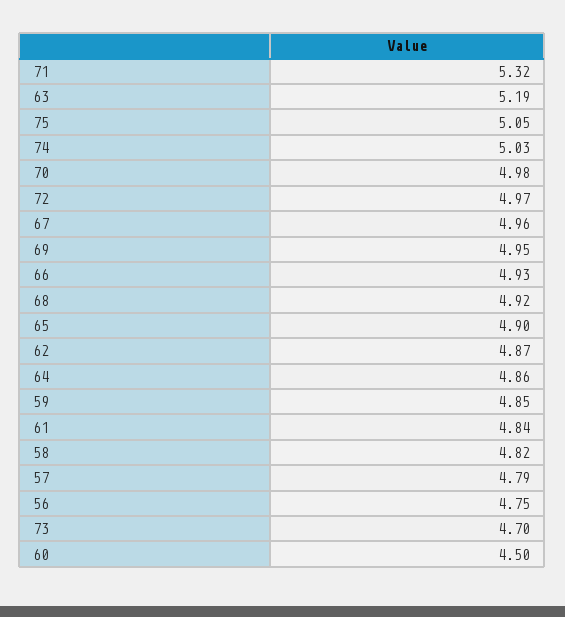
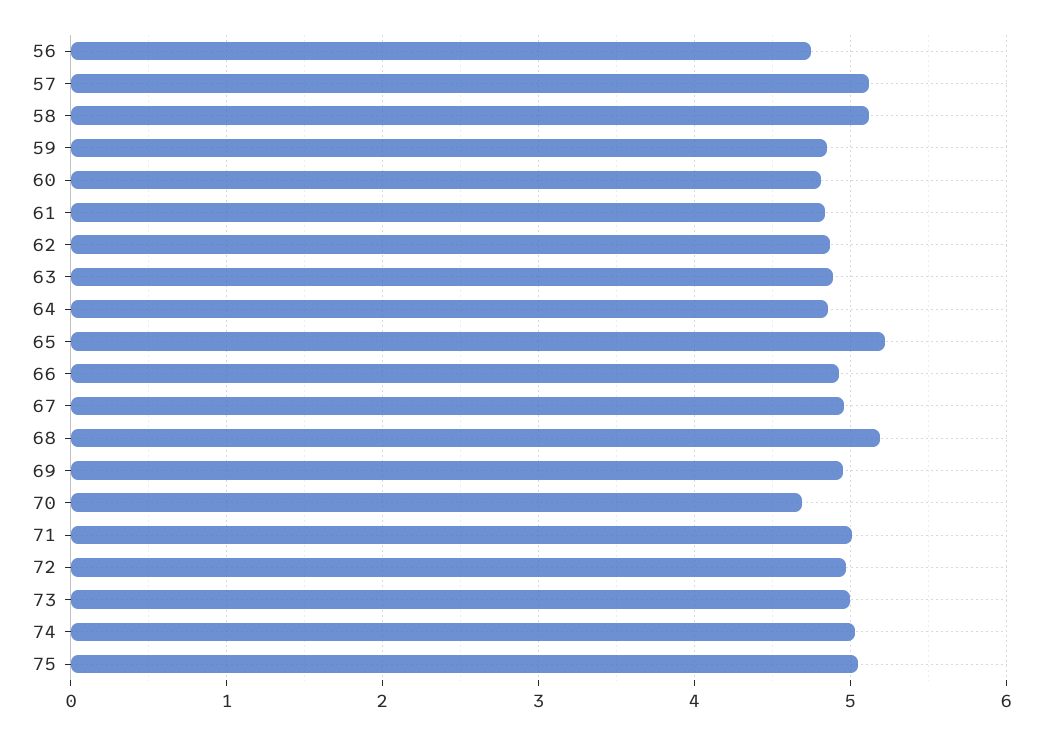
  {
-   "71": 5.32,
+   "71": 5,
-   "63": 5.19,
+   "63": 4.9,
    "75": 5.05,
    "74": 5.03,
-   "70": 4.98,
+   "70": 4.7,
    "72": 4.97,
    "67": 4.96,
    "69": 4.95,
    "66": 4.93,
-   "68": 4.92,
+   "68": 5.2,
-   "65": 4.9,
+   "65": 5.2,
    "62": 4.87,
    "64": 4.86,
    "59": 4.85,
    "61": 4.84,
-   "58": 4.82,
+   "58": 5.1,
-   "57": 4.79,
+   "57": 5.1,
    "56": 4.75,
-   "73": 4.7,
+   "73": 5,
-   "60": 4.5
+   "60": 4.8
  }

